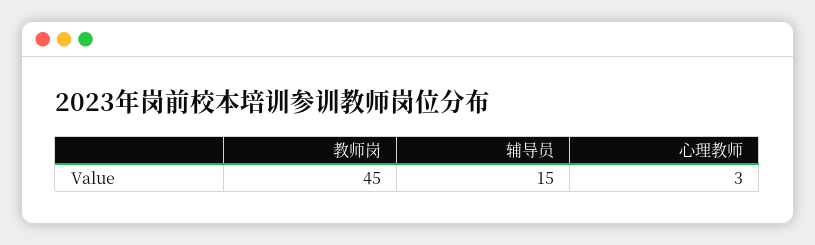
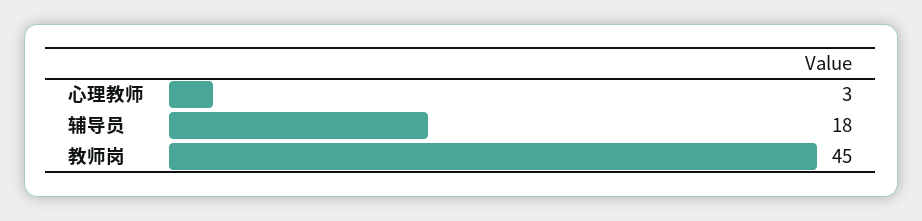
  {
    "教师岗": 45,
-   "辅导员": 15,
+   "辅导员": 18,
    "心理教师": 3
  }

